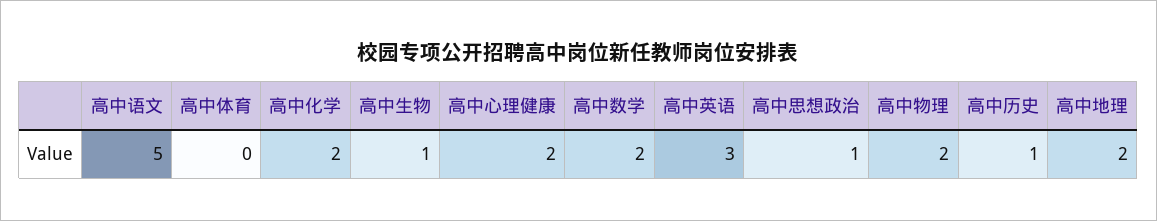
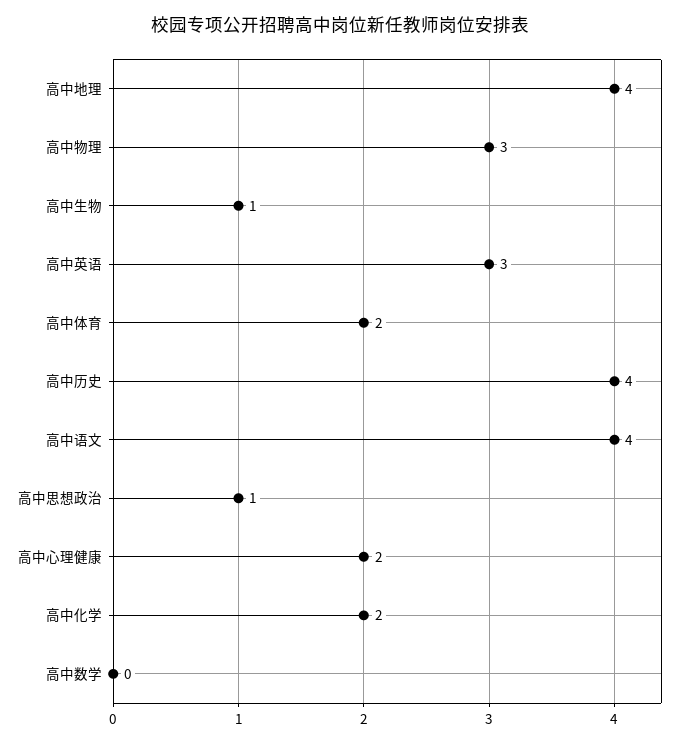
  {
-   "高中语文": 5,
+   "高中语文": 4,
-   "高中体育": 0,
+   "高中体育": 2,
    "高中化学": 2,
    "高中生物": 1,
    "高中心理健康": 2,
-   "高中数学": 2,
+   "高中数学": 0,
    "高中英语": 3,
    "高中思想政治": 1,
-   "高中物理": 2,
+   "高中物理": 3,
-   "高中历史": 1,
+   "高中历史": 4,
-   "高中地理": 2
+   "高中地理": 4
  }

